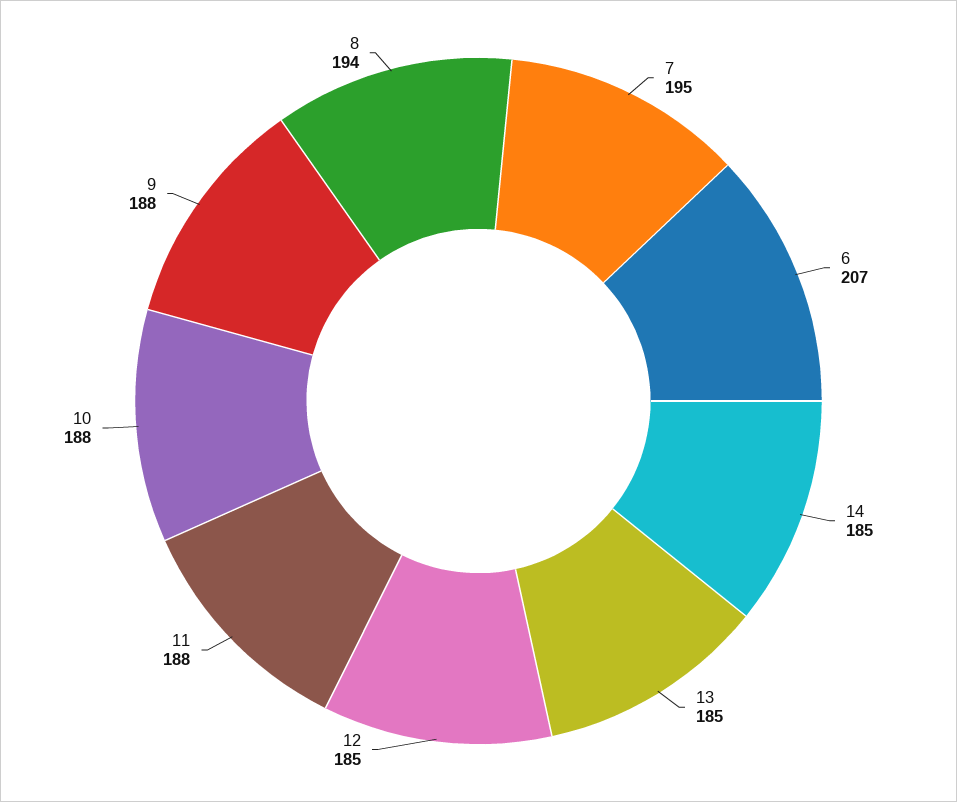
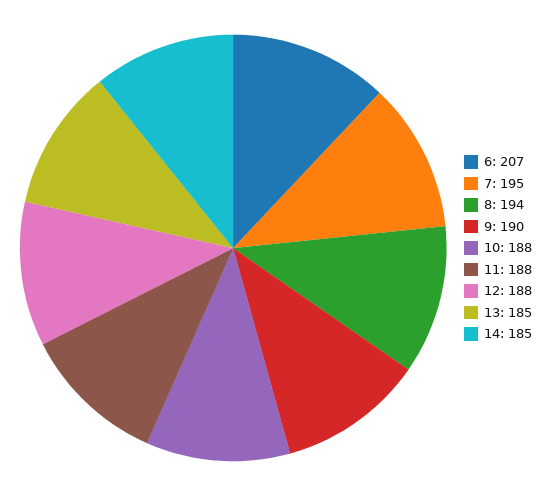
  {
    "7": 195,
    "6": 207,
    "14": 185,
    "13": 185,
-   "12": 185,
+   "12": 188,
    "11": 188,
    "10": 188,
-   "9": 188,
+   "9": 190,
    "8": 194
  }

